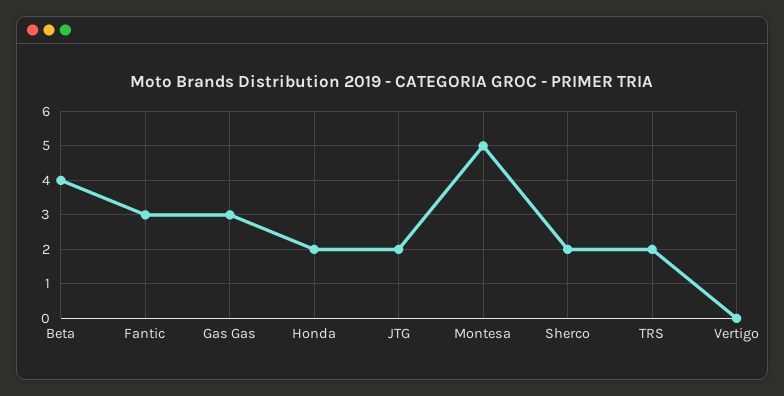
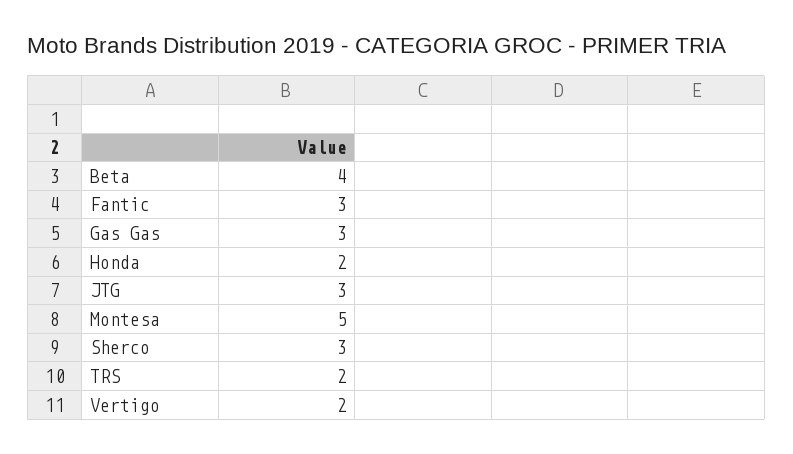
  {
    "Beta": 4,
    "Fantic": 3,
    "Gas Gas": 3,
    "Honda": 2,
-   "JTG": 2,
+   "JTG": 3,
    "Montesa": 5,
-   "Sherco": 2,
+   "Sherco": 3,
    "TRS": 2,
-   "Vertigo": 0
+   "Vertigo": 2
  }

